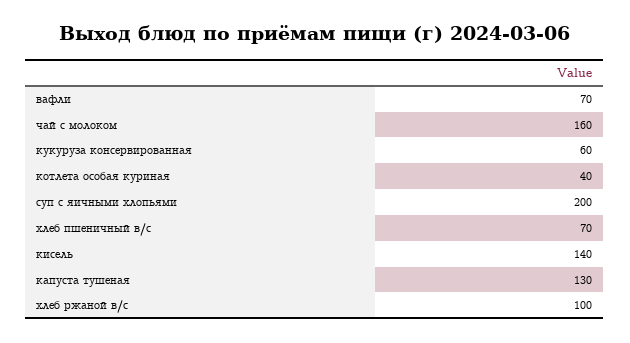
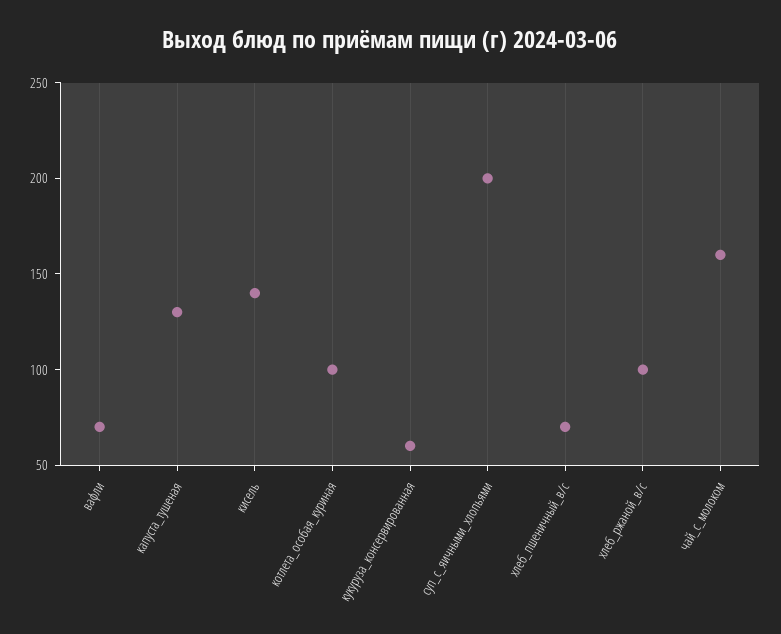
  {
    "вафли": 70,
    "чай с молоком": 160,
    "кукуруза консервированная": 60,
-   "котлета особая куриная": 40,
+   "котлета особая куриная": 100,
    "суп с яичными хлопьями": 200,
    "хлеб пшеничный в/с": 70,
    "кисель": 140,
    "капуста тушеная": 130,
    "хлеб ржаной в/с": 100
  }

